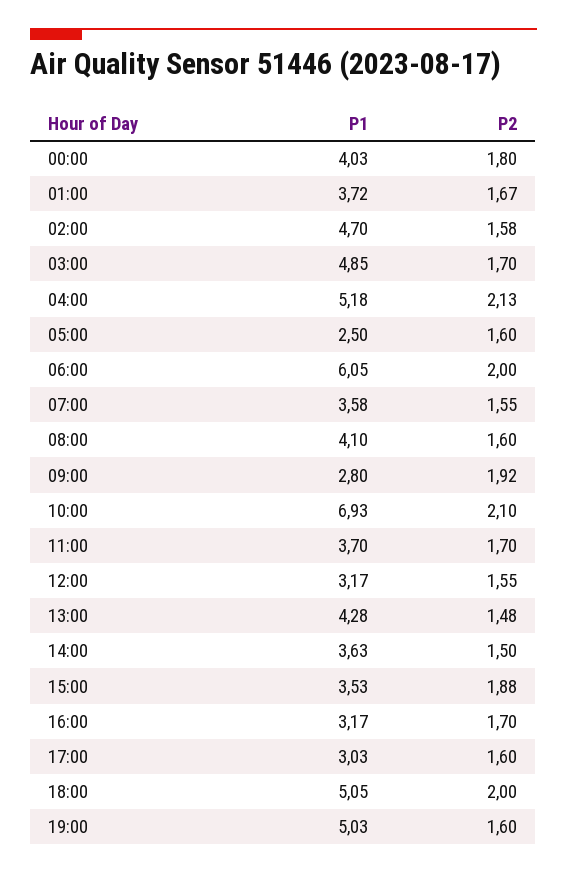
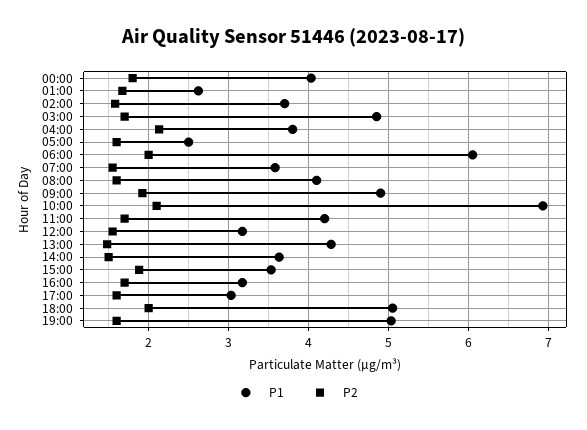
  {
    "P1": {
      "00:00": 4.03,
-     "01:00": 3.72,
+     "01:00": 2.6,
-     "02:00": 4.7,
+     "02:00": 3.7,
      "03:00": 4.85,
-     "04:00": 5.18,
+     "04:00": 3.8,
      "05:00": 2.5,
      "06:00": 6.05,
      "07:00": 3.58,
      "08:00": 4.1,
-     "09:00": 2.8,
+     "09:00": 4.9,
      "10:00": 6.93,
-     "11:00": 3.7,
+     "11:00": 4.2,
      "12:00": 3.17,
      "13:00": 4.28,
      "14:00": 3.63,
      "15:00": 3.53,
      "16:00": 3.17,
      "17:00": 3.03,
      "18:00": 5.05,
      "19:00": 5.03
    },
    "P2": {
      "00:00": 1.8,
      "01:00": 1.67,
      "02:00": 1.58,
      "03:00": 1.7,
      "04:00": 2.13,
      "05:00": 1.6,
      "06:00": 2,
      "07:00": 1.55,
      "08:00": 1.6,
      "09:00": 1.92,
      "10:00": 2.1,
      "11:00": 1.7,
      "12:00": 1.55,
      "13:00": 1.48,
      "14:00": 1.5,
      "15:00": 1.88,
      "16:00": 1.7,
      "17:00": 1.6,
      "18:00": 2,
      "19:00": 1.6
    }
  }

